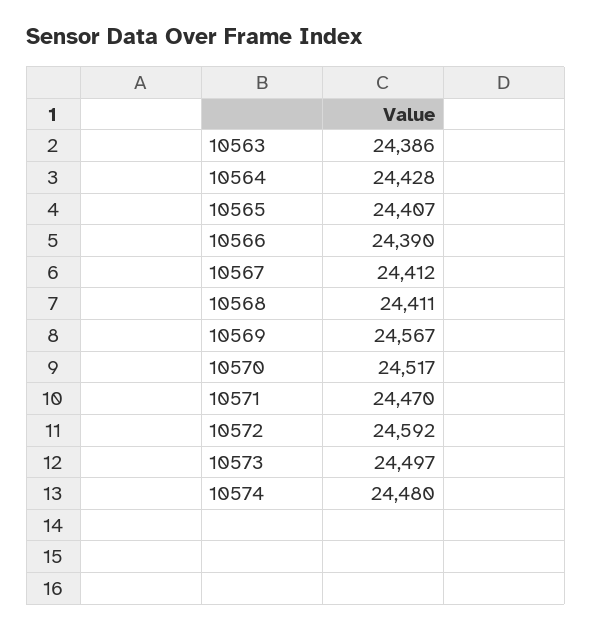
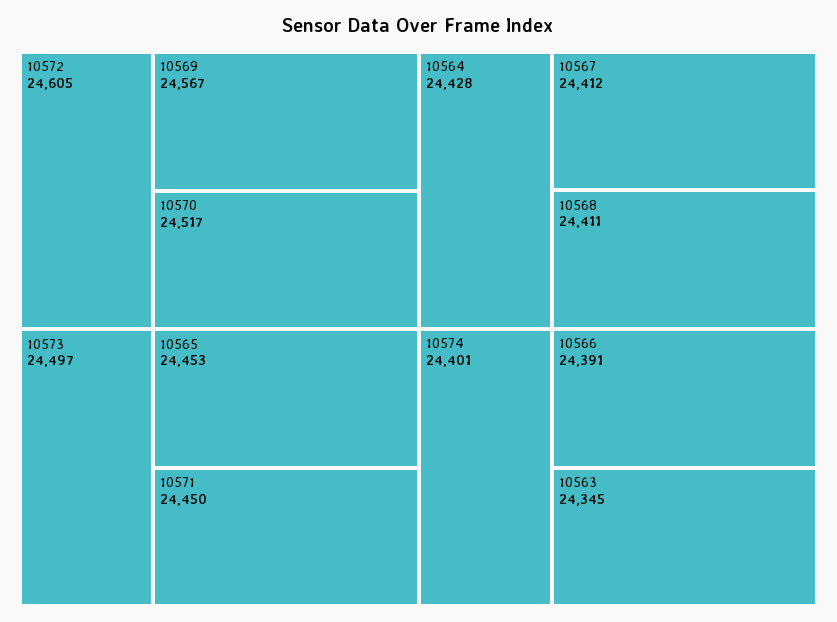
  {
-   "10563": 24386,
+   "10563": 24345,
    "10564": 24428,
-   "10565": 24407,
+   "10565": 24453,
-   "10566": 24390,
+   "10566": 24391,
    "10567": 24412,
    "10568": 24411,
    "10569": 24567,
    "10570": 24517,
-   "10571": 24470,
+   "10571": 24450,
-   "10572": 24592,
+   "10572": 24605,
    "10573": 24497,
-   "10574": 24480
+   "10574": 24401
  }

